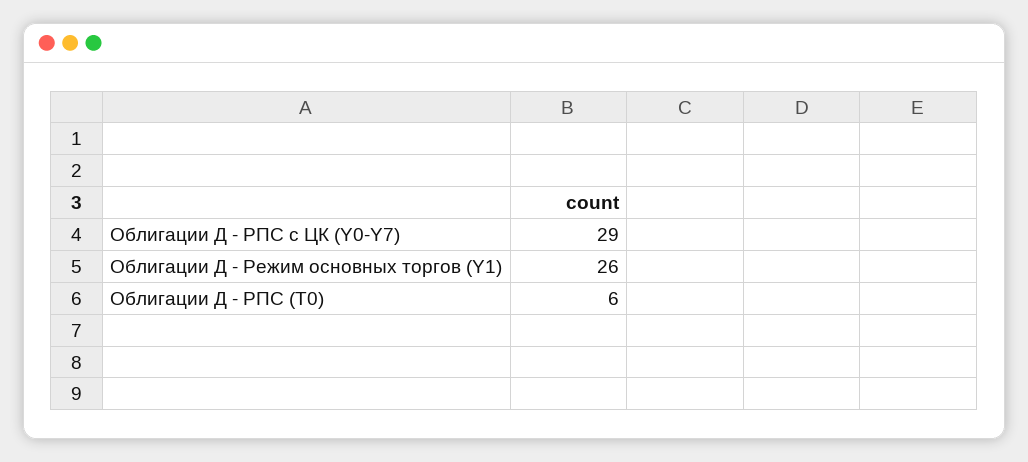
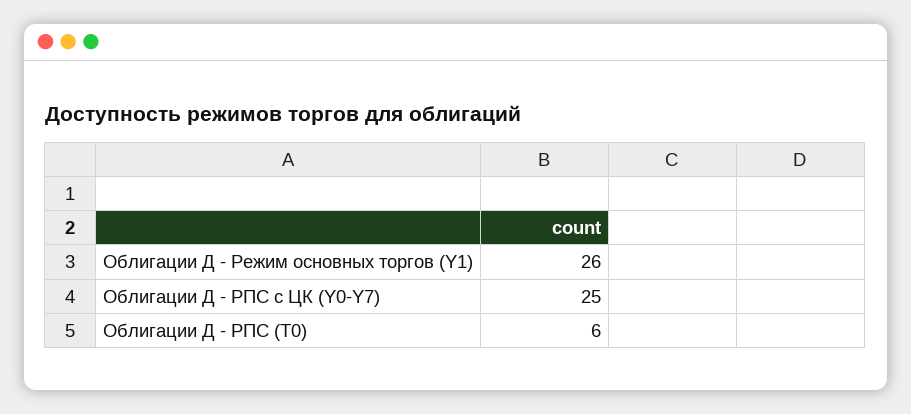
  {
-   "Облигации Д - РПС с ЦК (Y0-Y7)": 29,
+   "Облигации Д - РПС с ЦК (Y0-Y7)": 25,
    "Облигации Д - Режим основных торгов (Y1)": 26,
    "Облигации Д - РПС (T0)": 6
  }

